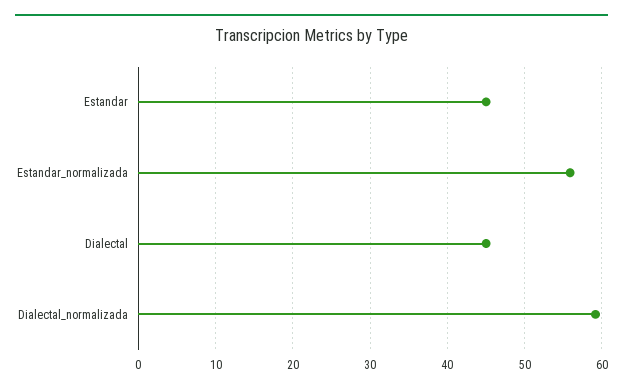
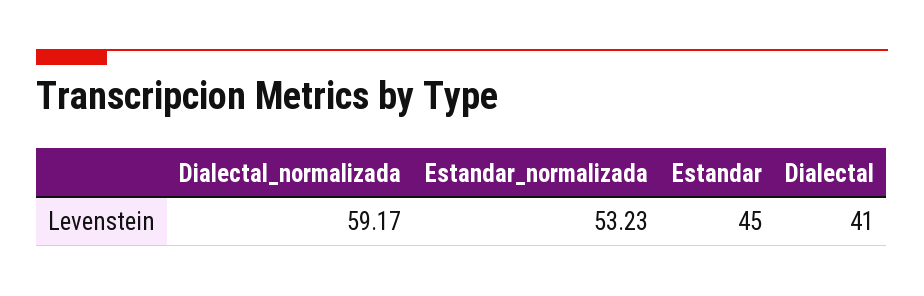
  {
    "Estandar": 45,
-   "Estandar_normalizada": 56,
+   "Estandar_normalizada": 53.23,
-   "Dialectal": 45,
+   "Dialectal": 41,
    "Dialectal_normalizada": 59.17
  }

